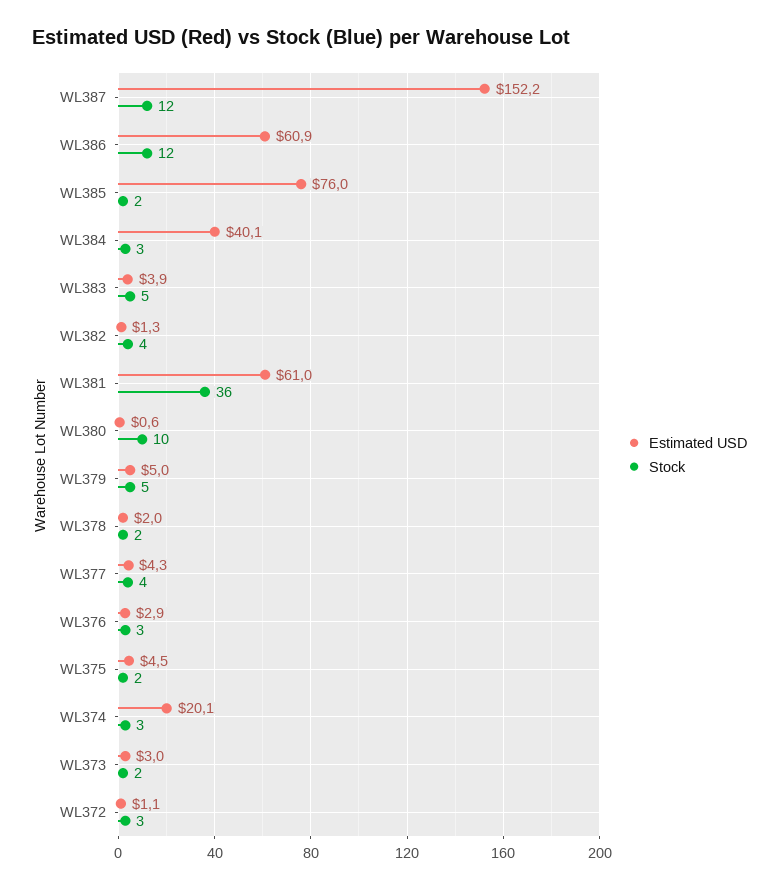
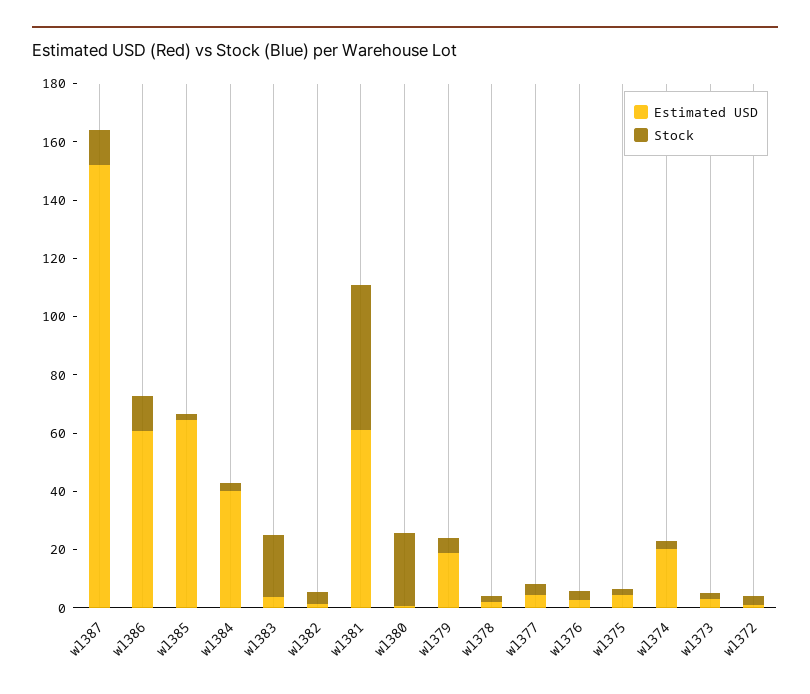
  {
    "Estimated USD": {
      "WL387": 152.2,
      "WL386": 60.9,
-     "WL385": 76,
+     "WL385": 65,
      "WL384": 40.1,
      "WL383": 3.9,
      "WL382": 1.3,
      "WL381": 61,
      "WL380": 0.6,
-     "WL379": 5,
+     "WL379": 20,
      "WL378": 2,
      "WL377": 4.3,
      "WL376": 2.9,
      "WL375": 4.5,
      "WL374": 20.1,
      "WL373": 3,
      "WL372": 1.1
    },
    "Stock": {
      "WL387": 12,
      "WL386": 12,
      "WL385": 2,
      "WL384": 3,
-     "WL383": 5,
+     "WL383": 20,
      "WL382": 4,
-     "WL381": 36,
+     "WL381": 50,
-     "WL380": 10,
+     "WL380": 25,
      "WL379": 5,
      "WL378": 2,
      "WL377": 4,
      "WL376": 3,
      "WL375": 2,
      "WL374": 3,
      "WL373": 2,
      "WL372": 3
    }
  }

